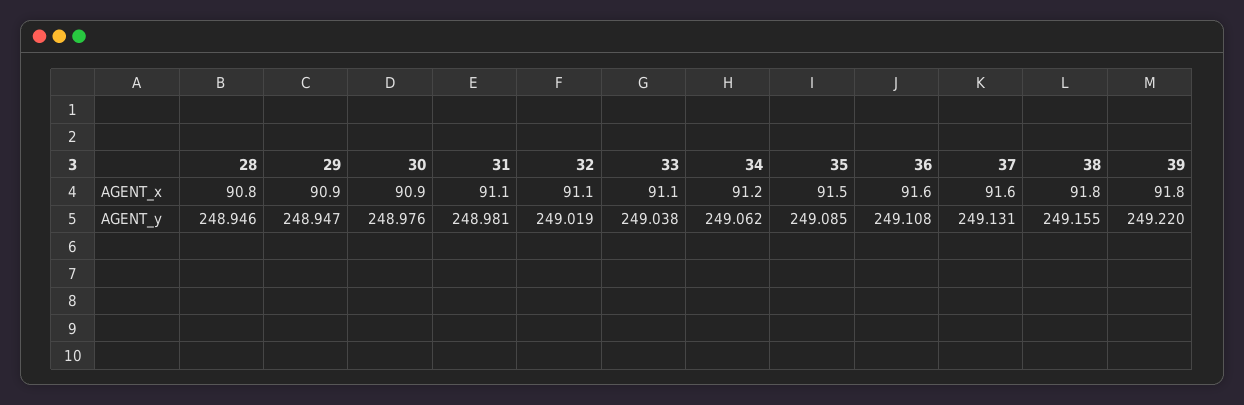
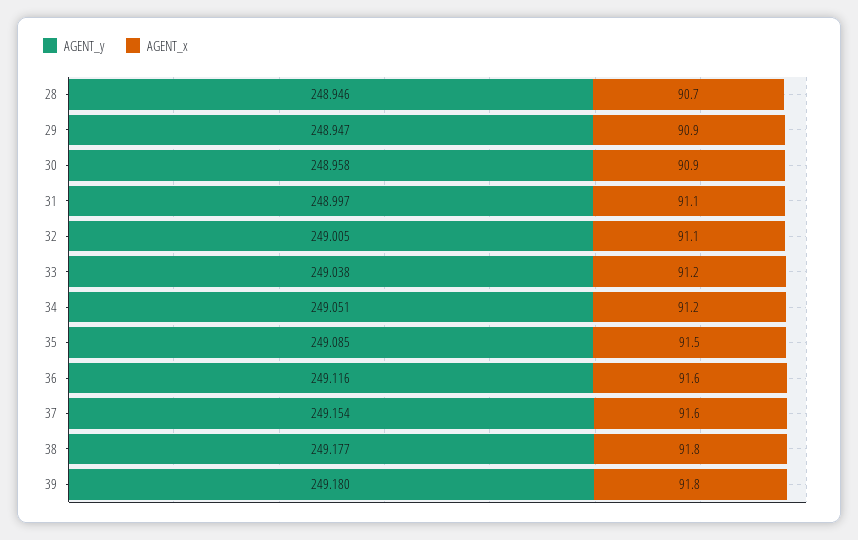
  {
    "AGENT_x": {
-     "28": 90.8,
+     "28": 90.7,
      "29": 90.9,
      "30": 90.9,
      "31": 91.1,
      "32": 91.1,
-     "33": 91.1,
+     "33": 91.2,
      "34": 91.2,
      "35": 91.5,
      "36": 91.6,
      "37": 91.6,
      "38": 91.8,
      "39": 91.8
    },
    "AGENT_y": {
      "28": 248.946,
      "29": 248.947,
-     "30": 248.976,
+     "30": 248.958,
-     "31": 248.981,
+     "31": 248.997,
-     "32": 249.019,
+     "32": 249.005,
      "33": 249.038,
-     "34": 249.062,
+     "34": 249.051,
      "35": 249.085,
-     "36": 249.108,
+     "36": 249.116,
-     "37": 249.131,
+     "37": 249.154,
-     "38": 249.155,
+     "38": 249.177,
-     "39": 249.22
+     "39": 249.18
    }
  }

